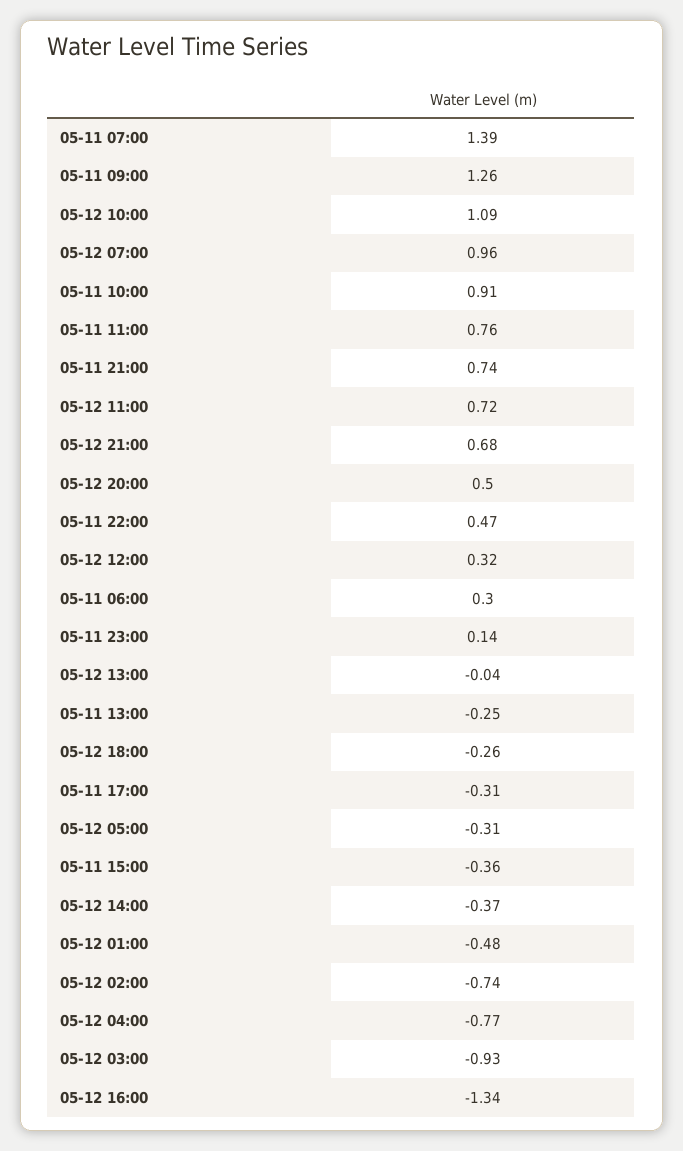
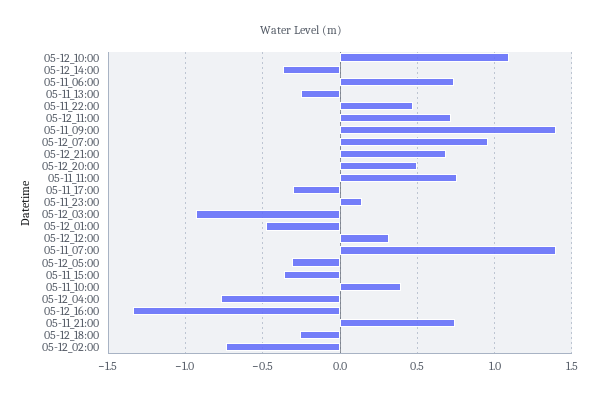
  {
    "05-11 07:00": 1.39,
-   "05-11 09:00": 1.26,
+   "05-11 09:00": 1.4,
    "05-12 10:00": 1.09,
    "05-12 07:00": 0.96,
-   "05-11 10:00": 0.91,
+   "05-11 10:00": 0.4,
    "05-11 11:00": 0.76,
    "05-11 21:00": 0.74,
    "05-12 11:00": 0.72,
    "05-12 21:00": 0.68,
    "05-12 20:00": 0.5,
    "05-11 22:00": 0.47,
    "05-12 12:00": 0.32,
-   "05-11 06:00": 0.3,
+   "05-11 06:00": 0.75,
    "05-11 23:00": 0.14,
-   "05-12 13:00": -0.04,
    "05-11 13:00": -0.25,
    "05-12 18:00": -0.26,
    "05-11 17:00": -0.31,
    "05-12 05:00": -0.31,
    "05-11 15:00": -0.36,
    "05-12 14:00": -0.37,
    "05-12 01:00": -0.48,
    "05-12 02:00": -0.74,
    "05-12 04:00": -0.77,
    "05-12 03:00": -0.93,
    "05-12 16:00": -1.34
  }

